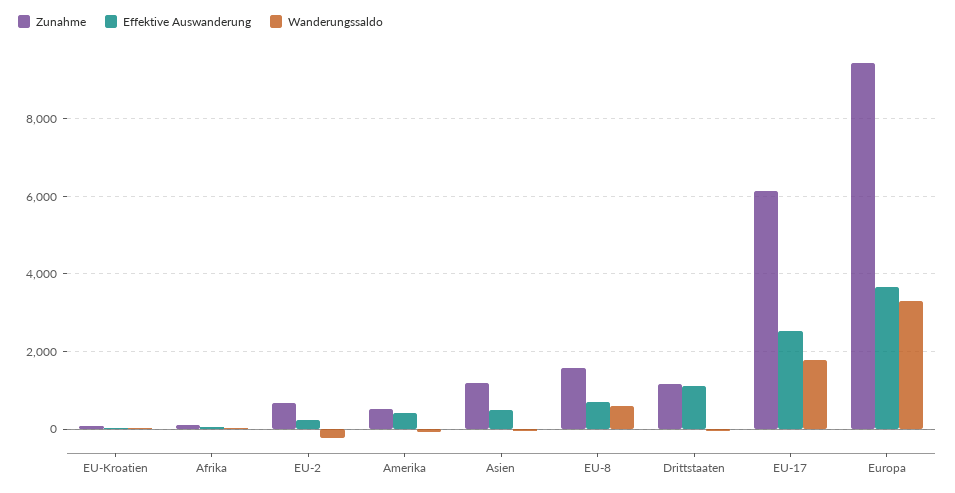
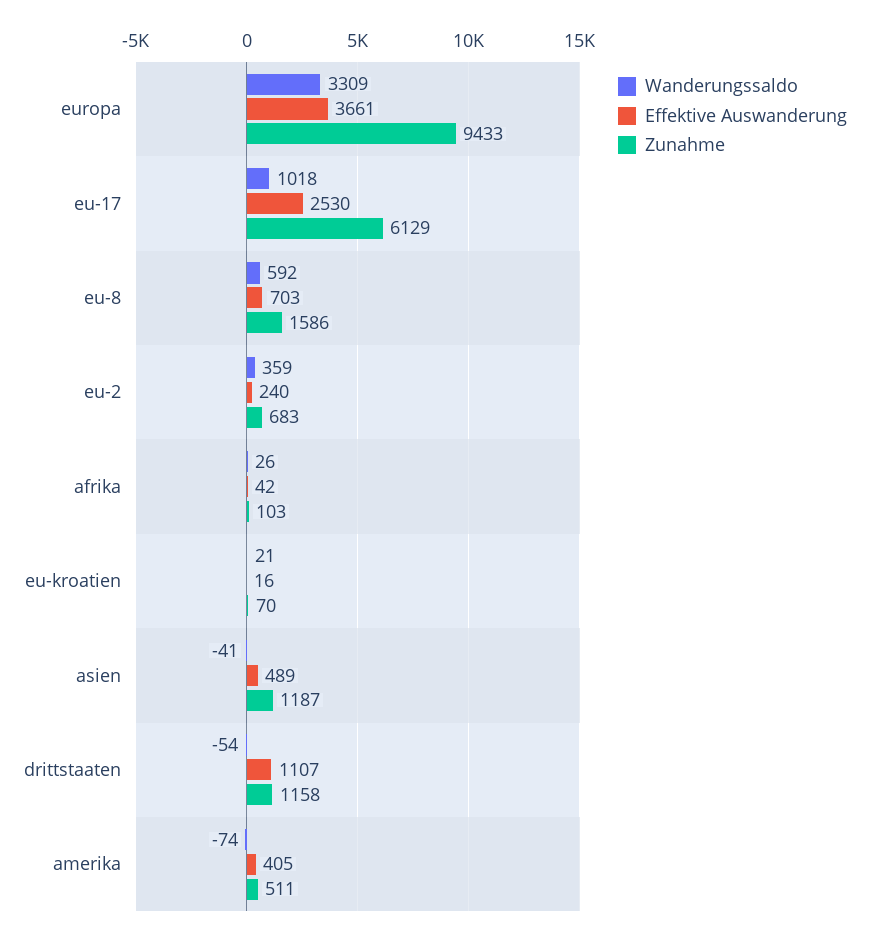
  {
    "Zunahme": {
      "EU-Kroatien": 70,
      "Afrika": 103,
      "EU-2": 683,
      "Amerika": 511,
      "Asien": 1187,
      "EU-8": 1586,
      "Drittstaaten": 1158,
      "EU-17": 6129,
      "Europa": 9433
    },
    "Effektive Auswanderung": {
      "EU-Kroatien": 16,
      "Afrika": 42,
      "EU-2": 240,
      "Amerika": 405,
      "Asien": 489,
      "EU-8": 703,
      "Drittstaaten": 1107,
      "EU-17": 2530,
      "Europa": 3661
    },
    "Wanderungssaldo": {
      "EU-Kroatien": 21,
      "Afrika": 26,
-     "EU-2": -200,
+     "EU-2": 359,
      "Amerika": -74,
      "Asien": -41,
      "EU-8": 592,
      "Drittstaaten": -54,
-     "EU-17": 1800,
+     "EU-17": 1018,
      "Europa": 3309
    }
  }

